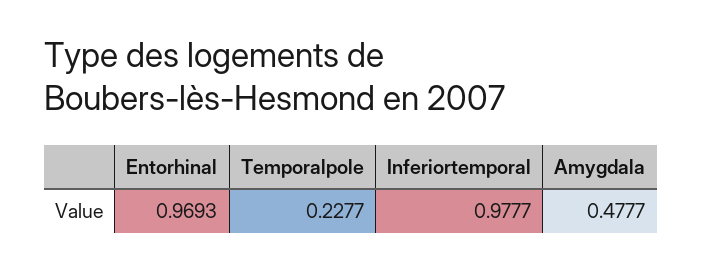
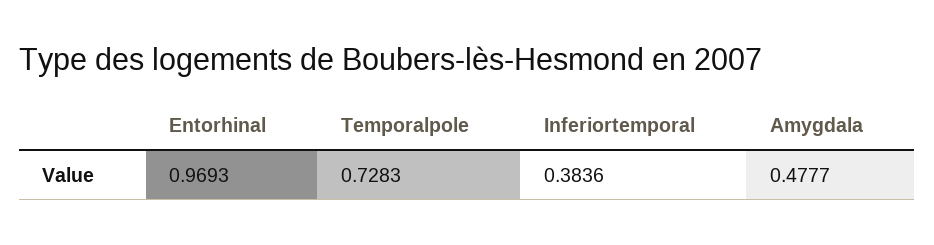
  {
    "Entorhinal": 0.9693,
-   "Temporalpole": 0.2277,
+   "Temporalpole": 0.7283,
-   "Inferiortemporal": 0.9777,
+   "Inferiortemporal": 0.3836,
    "Amygdala": 0.4777
  }

